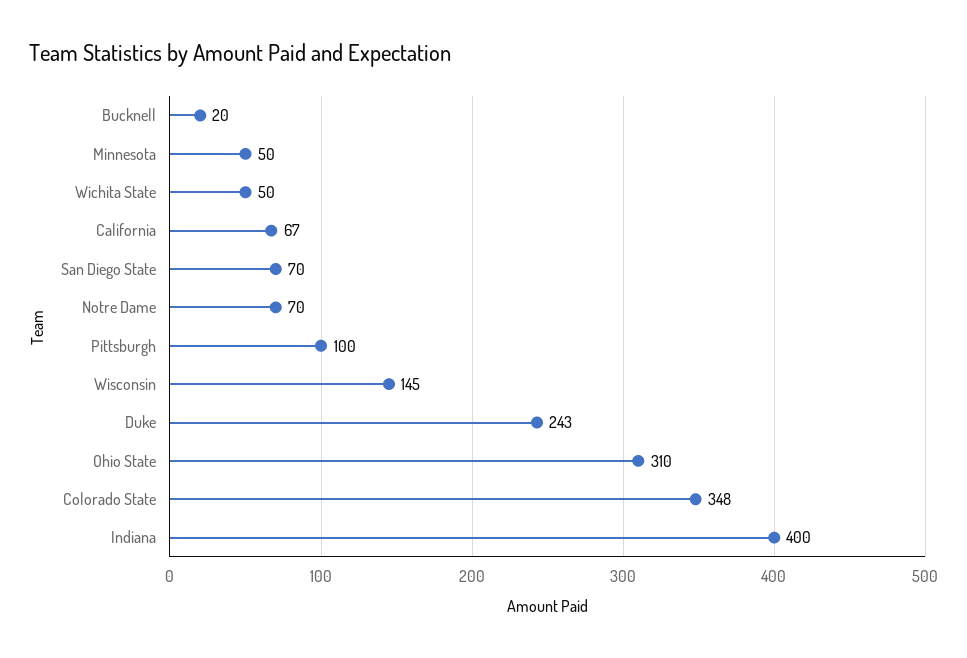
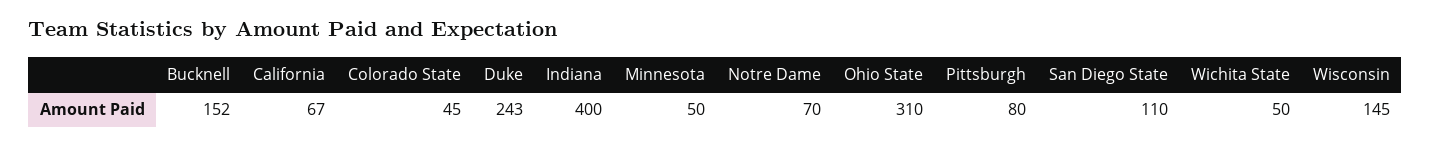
  {
-   "Bucknell": 20,
+   "Bucknell": 152,
    "Minnesota": 50,
    "Wichita State": 50,
    "California": 67,
-   "San Diego State": 70,
+   "San Diego State": 110,
    "Notre Dame": 70,
-   "Pittsburgh": 100,
+   "Pittsburgh": 80,
    "Wisconsin": 145,
    "Duke": 243,
    "Ohio State": 310,
-   "Colorado State": 348,
+   "Colorado State": 45,
    "Indiana": 400
  }

